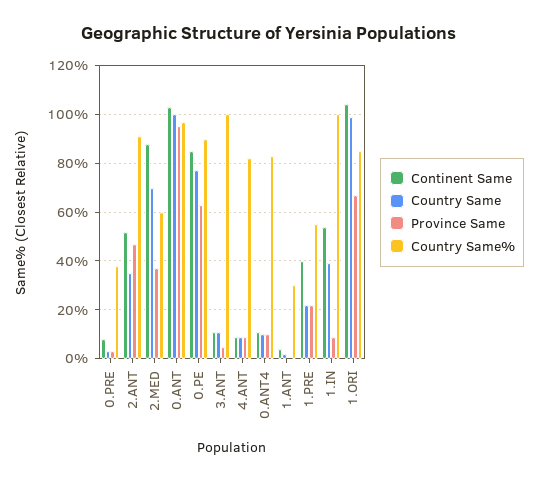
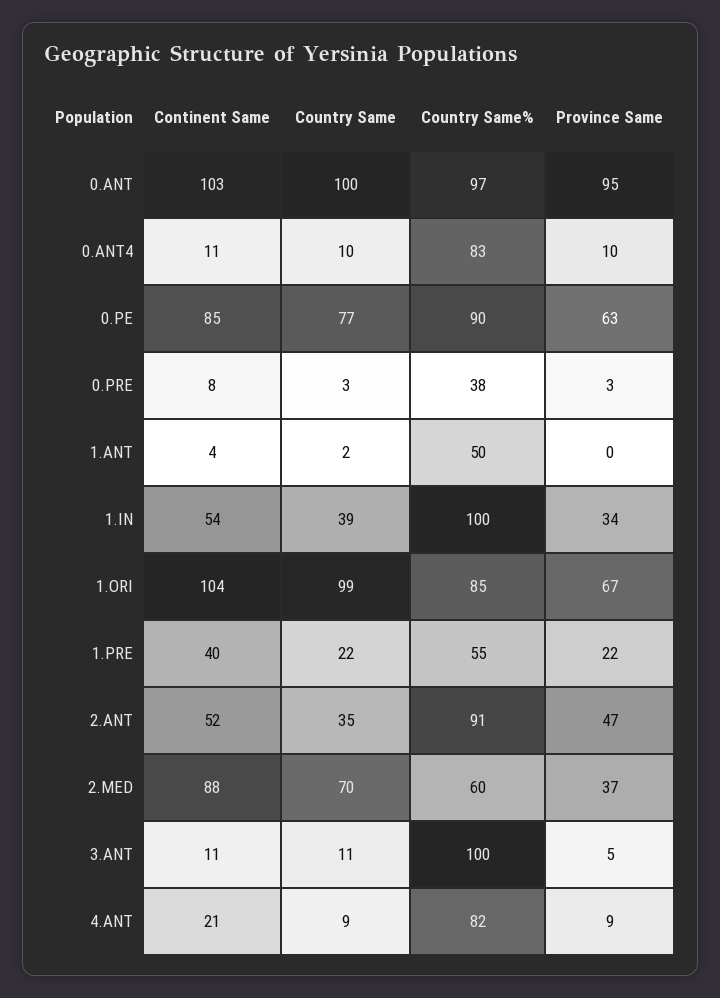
  {
    "Continent Same": {
      "0.PRE": 8,
      "2.ANT": 52,
      "2.MED": 88,
      "0.ANT": 103,
      "0.PE": 85,
      "3.ANT": 11,
-     "4.ANT": 10,
+     "4.ANT": 21,
      "0.ANT4": 11,
      "1.ANT": 4,
      "1.PRE": 40,
      "1.IN": 54,
      "1.ORI": 104
    },
    "Country Same": {
      "0.PRE": 3,
      "2.ANT": 35,
      "2.MED": 70,
      "0.ANT": 100,
      "0.PE": 77,
      "3.ANT": 11,
      "4.ANT": 9,
      "0.ANT4": 10,
      "1.ANT": 2,
      "1.PRE": 22,
      "1.IN": 39,
      "1.ORI": 99
    },
    "Province Same": {
      "0.PRE": 3,
      "2.ANT": 47,
      "2.MED": 37,
      "0.ANT": 95,
      "0.PE": 63,
      "3.ANT": 5,
      "4.ANT": 9,
      "0.ANT4": 10,
      "1.ANT": 0,
      "1.PRE": 22,
-     "1.IN": 10,
+     "1.IN": 34,
      "1.ORI": 67
    },
    "Country Same%": {
      "0.PRE": 38,
      "2.ANT": 91,
      "2.MED": 60,
      "0.ANT": 97,
      "0.PE": 90,
      "3.ANT": 100,
      "4.ANT": 82,
      "0.ANT4": 83,
-     "1.ANT": 30,
+     "1.ANT": 50,
      "1.PRE": 55,
      "1.IN": 100,
      "1.ORI": 85
    }
  }

